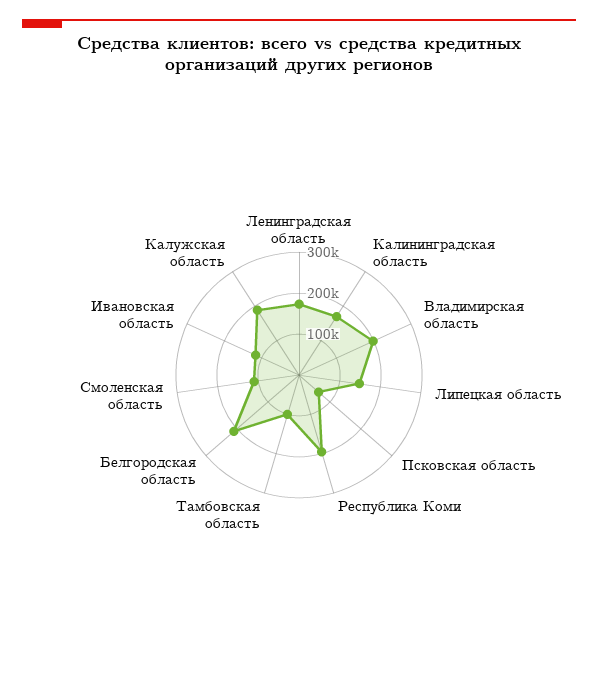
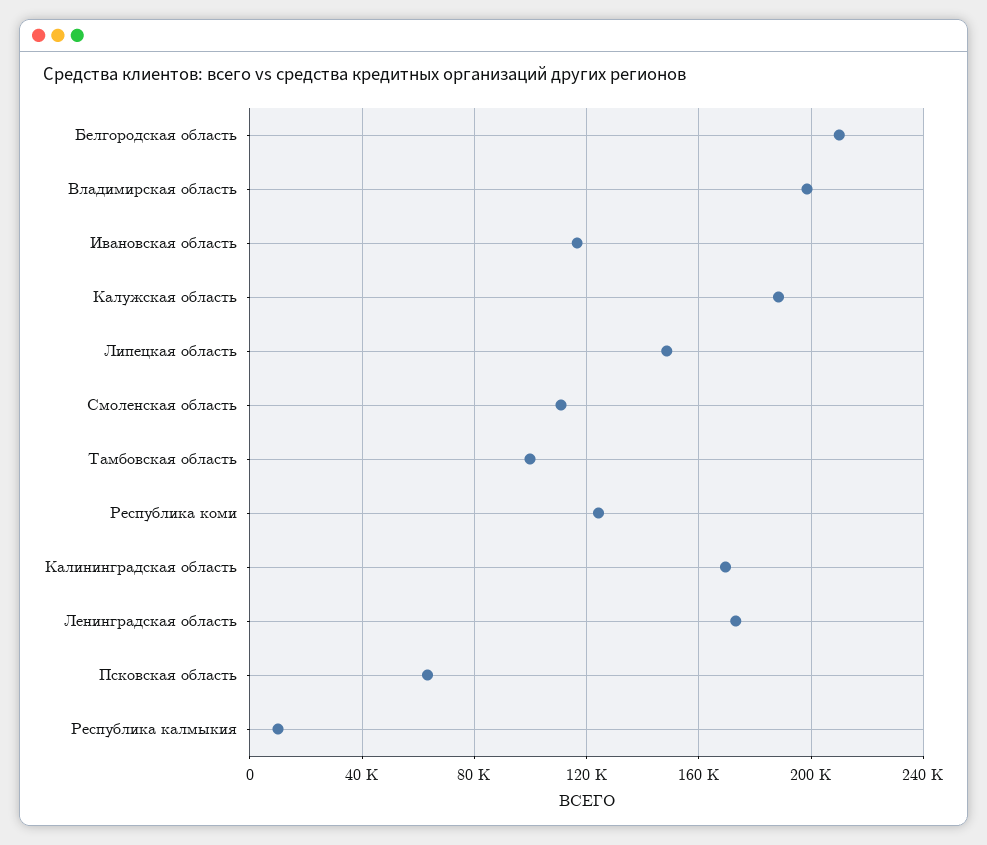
  {
    "Ленинградская область": 175000,
    "Калининградская область": 170000,
    "Владимирская область": 200000,
    "Липецкая область": 150000,
    "Псковская область": 65000,
-   "Республика Коми": 200000,
+   "Республика Коми": 125000,
    "Тамбовская область": 100000,
    "Белгородская область": 210000,
    "Смоленская область": 110000,
    "Ивановская область": 115000,
-   "Калужская область": 190000
+   "Калужская область": 190000,
+   "Республика калмыкия": 10000
  }

